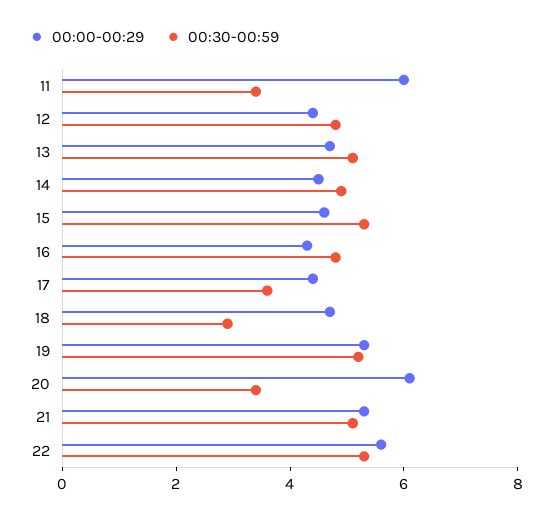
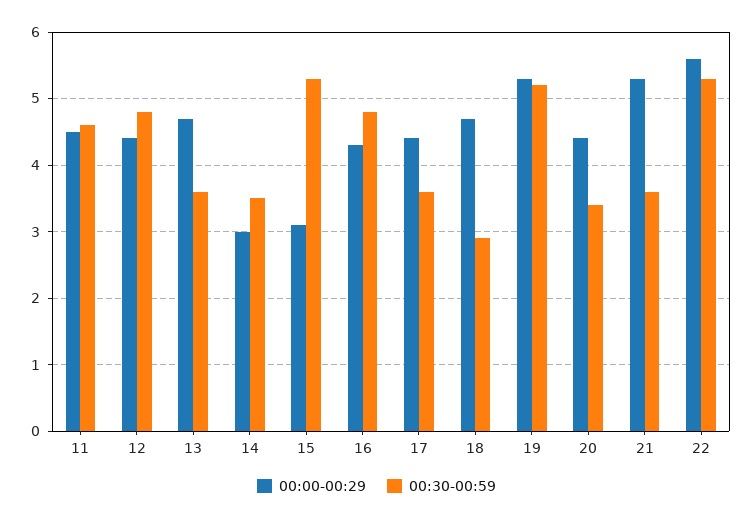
  {
    "00:00-00:29": {
-     "11": 6,
+     "11": 4.5,
      "12": 4.4,
      "13": 4.7,
-     "14": 4.5,
+     "14": 3,
-     "15": 4.5,
+     "15": 3.1,
      "16": 4.3,
      "17": 4.4,
      "18": 4.7,
      "19": 5.3,
-     "20": 6,
+     "20": 4.4,
      "21": 5.3,
      "22": 5.6
    },
    "00:30-00:59": {
-     "11": 3.5,
+     "11": 4.6,
      "12": 4.8,
-     "13": 5,
+     "13": 3.6,
-     "14": 5,
+     "14": 3.5,
      "15": 5.3,
      "16": 4.8,
      "17": 3.6,
      "18": 2.9,
      "19": 5.2,
      "20": 3.4,
-     "21": 5,
+     "21": 3.6,
      "22": 5.3
    }
  }

